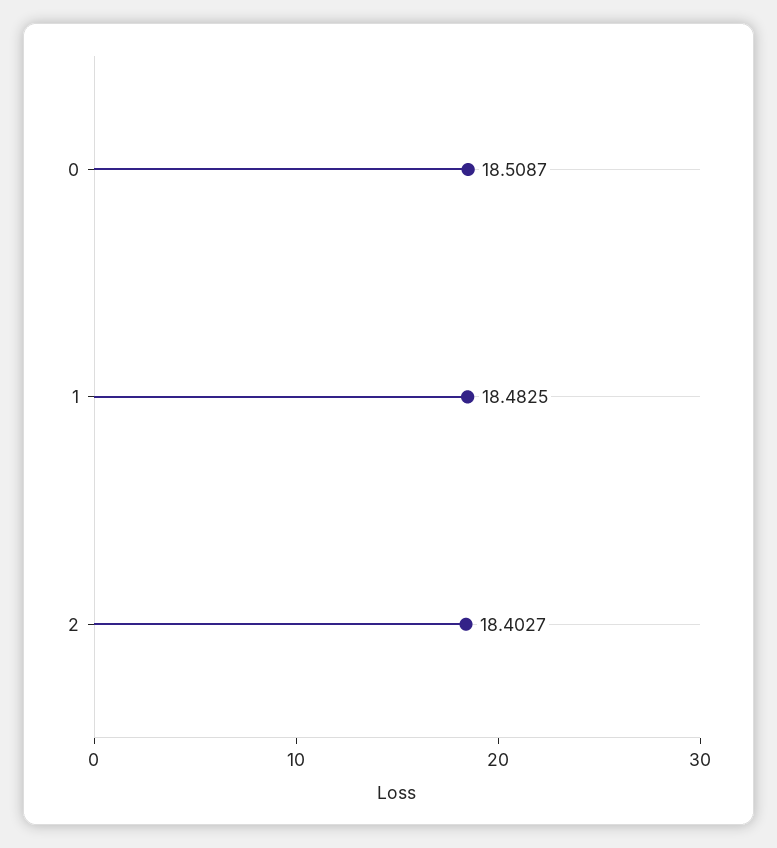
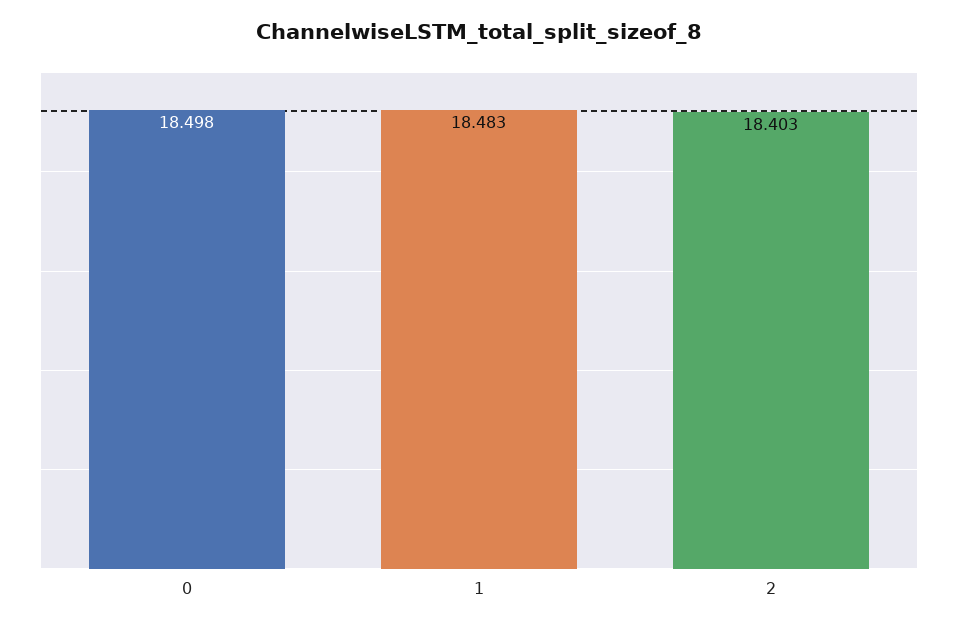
  {
-   "0": 18.5087,
+   "0": 18.498,
    "1": 18.4825,
    "2": 18.4027
  }

